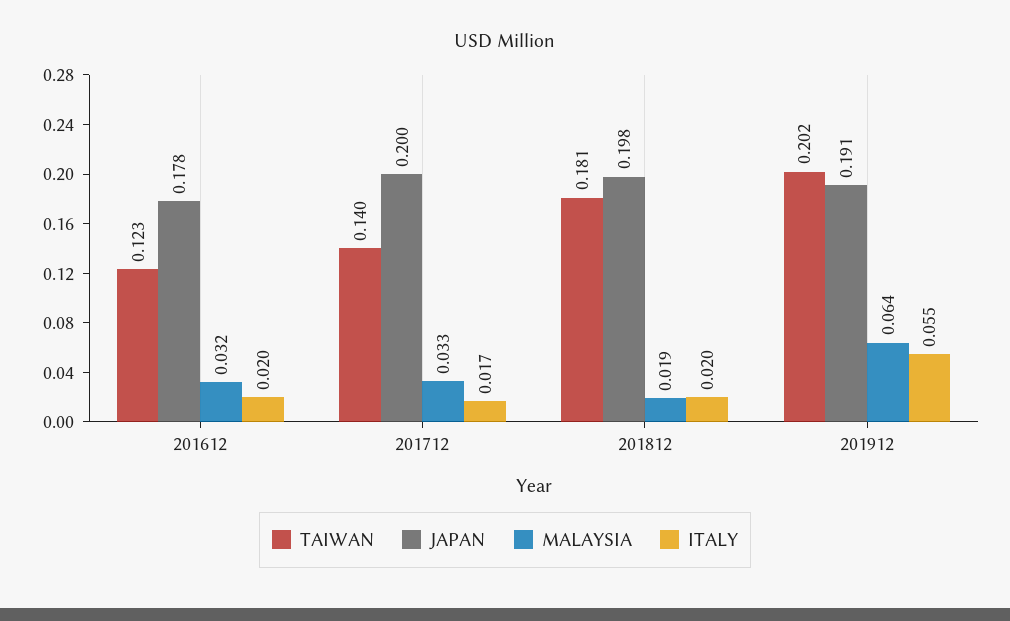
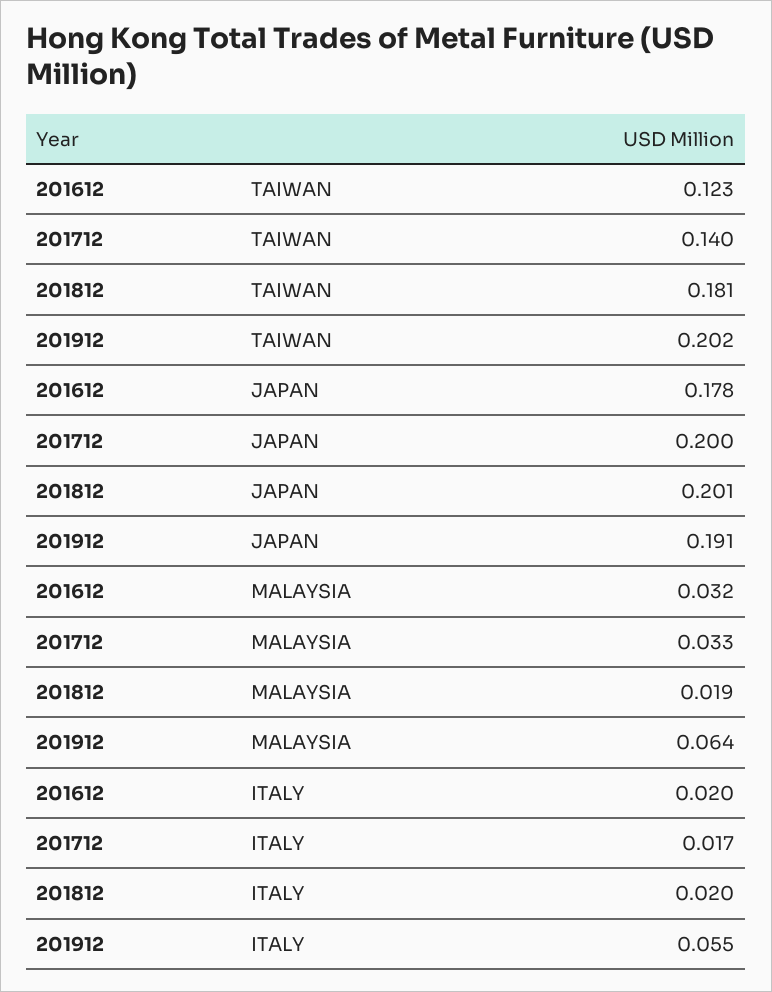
  {
    "TAIWAN": {
      "201612": 0.123,
      "201712": 0.14,
      "201812": 0.181,
      "201912": 0.202
    },
    "JAPAN": {
      "201612": 0.178,
      "201712": 0.2,
-     "201812": 0.198,
+     "201812": 0.201,
      "201912": 0.191
    },
    "MALAYSIA": {
      "201612": 0.032,
      "201712": 0.033,
      "201812": 0.019,
      "201912": 0.064
    },
    "ITALY": {
      "201612": 0.02,
      "201712": 0.017,
      "201812": 0.02,
      "201912": 0.055
    }
  }

